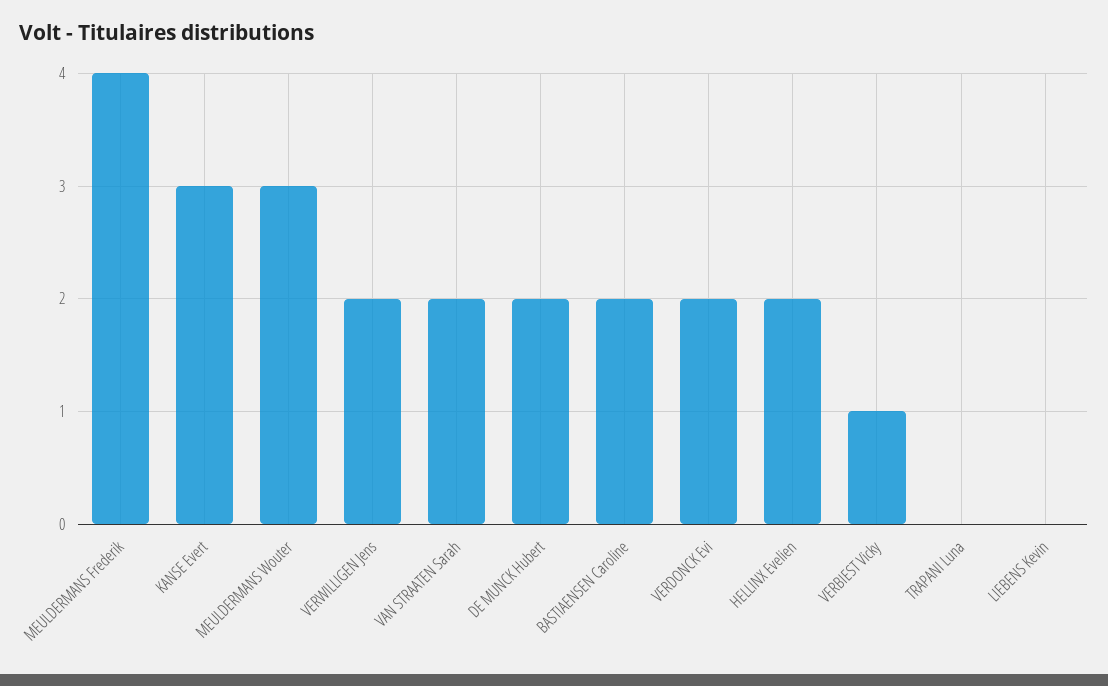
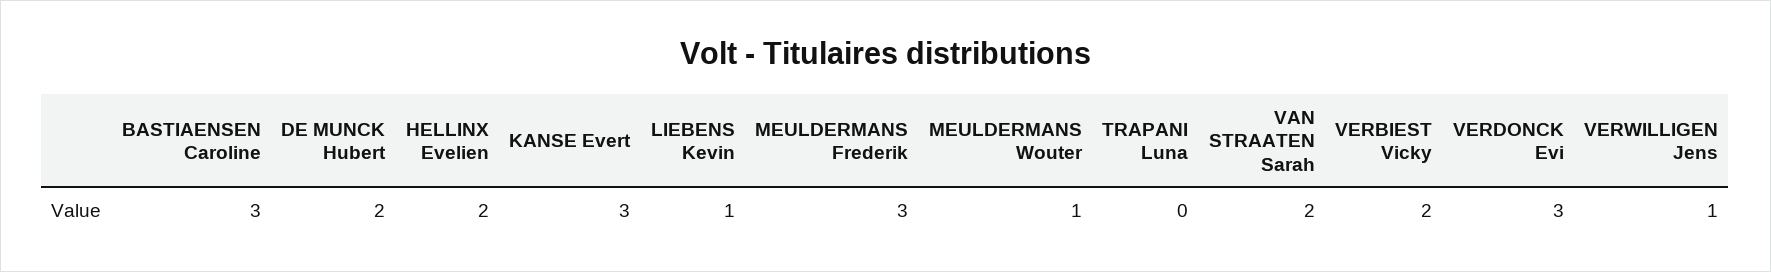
  {
-   "MEULDERMANS Frederik": 4,
+   "MEULDERMANS Frederik": 3,
    "KANSE Evert": 3,
-   "MEULDERMANS Wouter": 3,
+   "MEULDERMANS Wouter": 1,
-   "VERWILLIGEN Jens": 2,
+   "VERWILLIGEN Jens": 1,
    "VAN STRAATEN Sarah": 2,
    "DE MUNCK Hubert": 2,
-   "BASTIAENSEN Caroline": 2,
+   "BASTIAENSEN Caroline": 3,
-   "VERDONCK Evi": 2,
+   "VERDONCK Evi": 3,
    "HELLINX Evelien": 2,
-   "VERBIEST Vicky": 1,
+   "VERBIEST Vicky": 2,
    "TRAPANI Luna": 0,
-   "LIEBENS Kevin": 0
+   "LIEBENS Kevin": 1
  }

